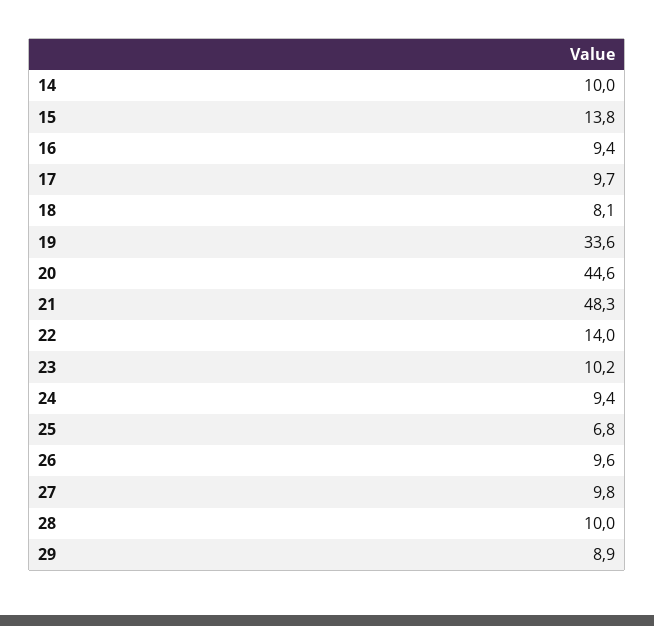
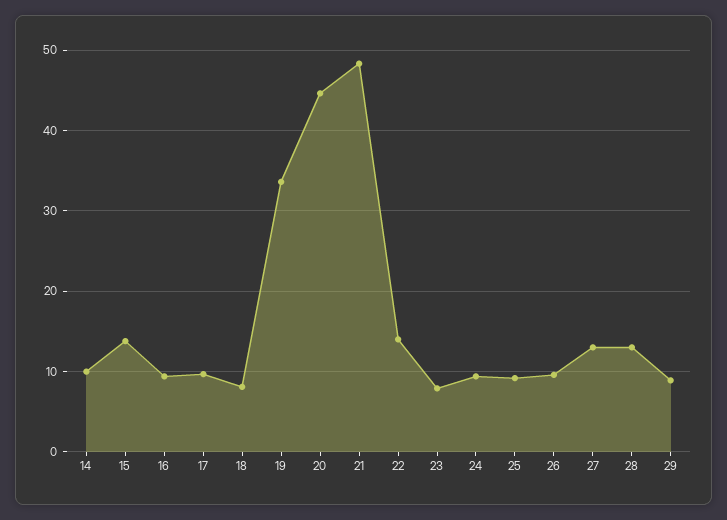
  {
    "14": 10,
    "15": 13.8,
    "16": 9.4,
    "17": 9.7,
    "18": 8.1,
    "19": 33.6,
    "20": 44.6,
    "21": 48.3,
    "22": 14,
-   "23": 10.2,
+   "23": 8,
    "24": 9.4,
-   "25": 6.8,
+   "25": 9,
    "26": 9.6,
-   "27": 9.8,
+   "27": 13,
-   "28": 10,
+   "28": 13,
    "29": 8.9
  }

